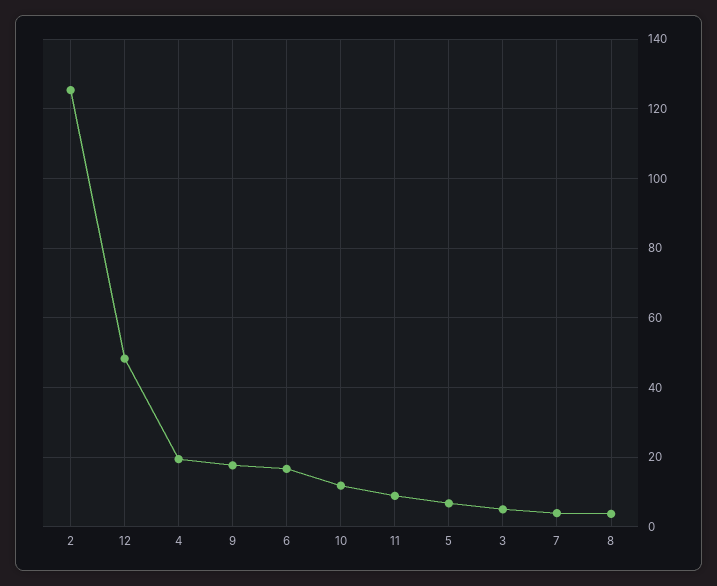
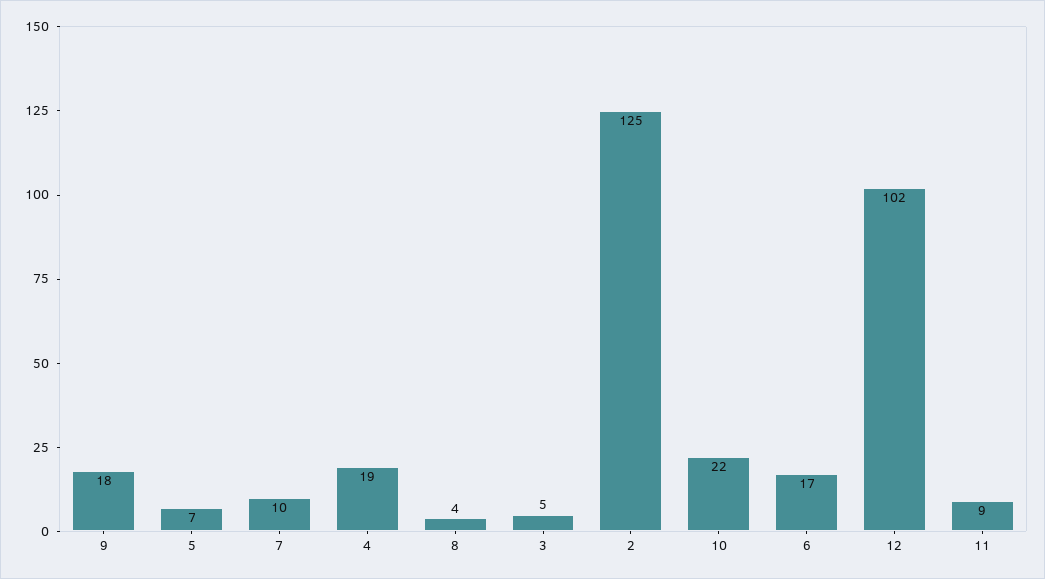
  {
    "2": 125,
-   "12": 48,
+   "12": 102,
    "4": 19,
    "9": 18,
    "6": 17,
-   "10": 12,
+   "10": 22,
    "11": 9,
    "5": 7,
    "3": 5,
-   "7": 4,
+   "7": 10,
    "8": 4
  }

